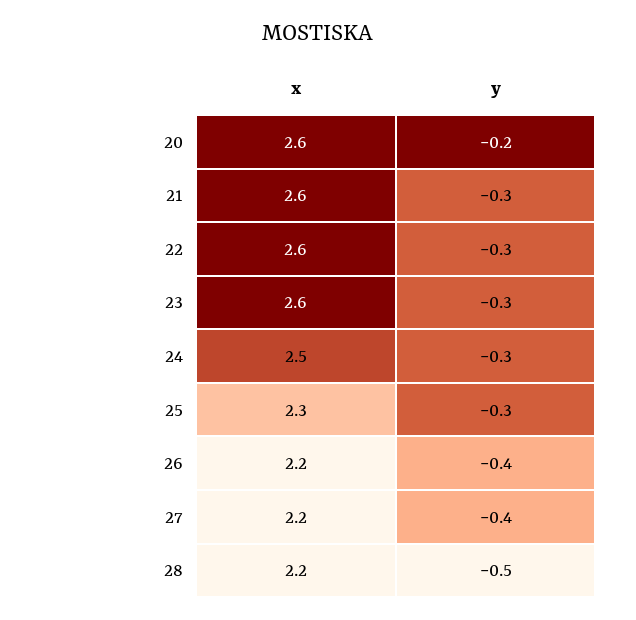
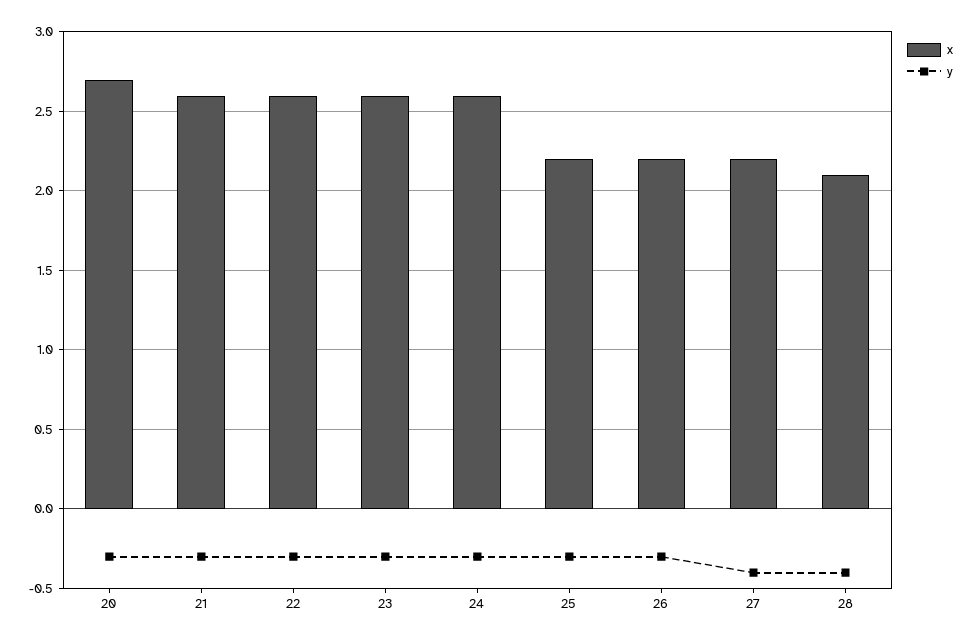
  {
    "x": {
-     "20": 2.6,
+     "20": 2.7,
      "21": 2.6,
      "22": 2.6,
      "23": 2.6,
-     "24": 2.5,
+     "24": 2.6,
-     "25": 2.3,
+     "25": 2.2,
      "26": 2.2,
      "27": 2.2,
-     "28": 2.2
+     "28": 2.1
    },
    "y": {
-     "20": -0.2,
+     "20": -0.3,
      "21": -0.3,
      "22": -0.3,
      "23": -0.3,
      "24": -0.3,
      "25": -0.3,
-     "26": -0.4,
+     "26": -0.3,
      "27": -0.4,
-     "28": -0.5
+     "28": -0.4
    }
  }

